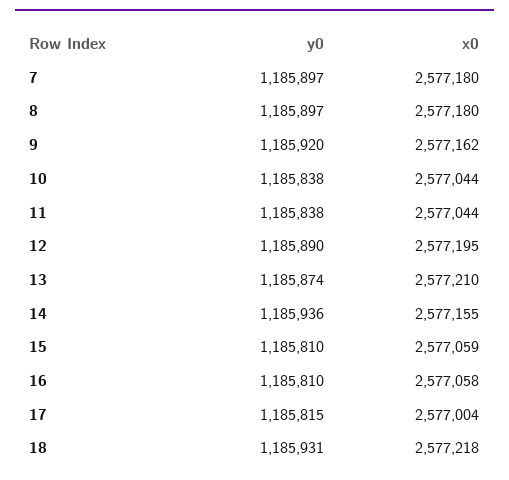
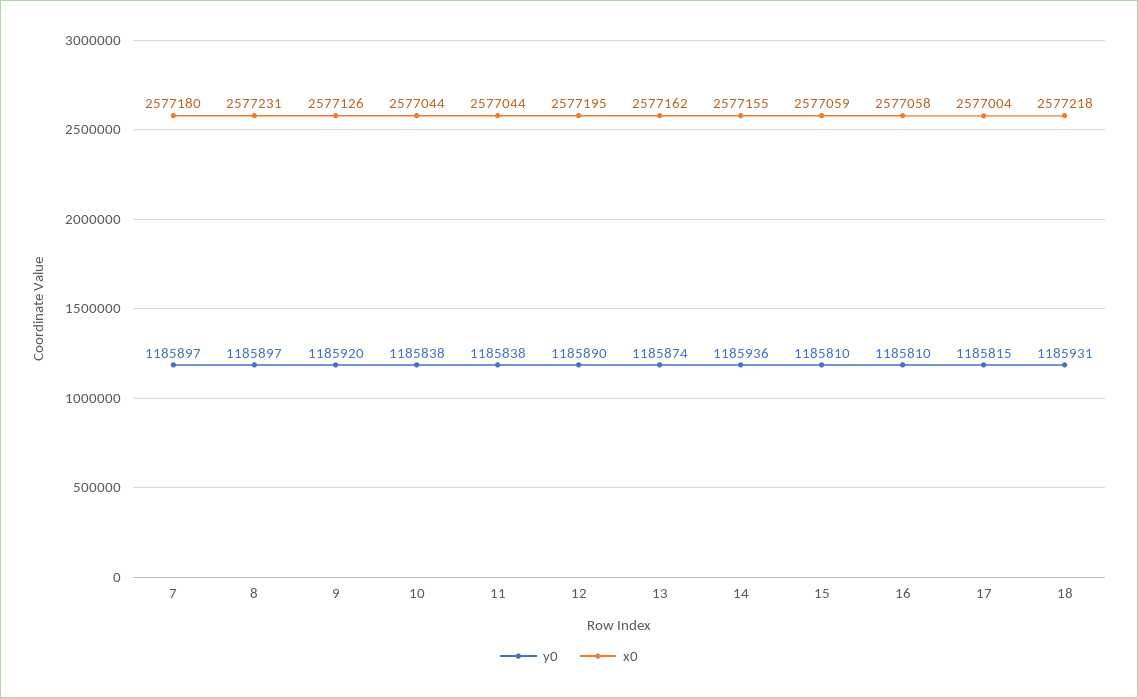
  {
    "y0": {
      "7": 1185897,
      "8": 1185897,
      "9": 1185920,
      "10": 1185838,
      "11": 1185838,
      "12": 1185890,
      "13": 1185874,
      "14": 1185936,
      "15": 1185810,
      "16": 1185810,
      "17": 1185815,
      "18": 1185931
    },
    "x0": {
      "7": 2577180,
-     "8": 2577180,
+     "8": 2577231,
-     "9": 2577162,
+     "9": 2577126,
      "10": 2577044,
      "11": 2577044,
      "12": 2577195,
-     "13": 2577210,
+     "13": 2577162,
      "14": 2577155,
      "15": 2577059,
      "16": 2577058,
      "17": 2577004,
      "18": 2577218
    }
  }

